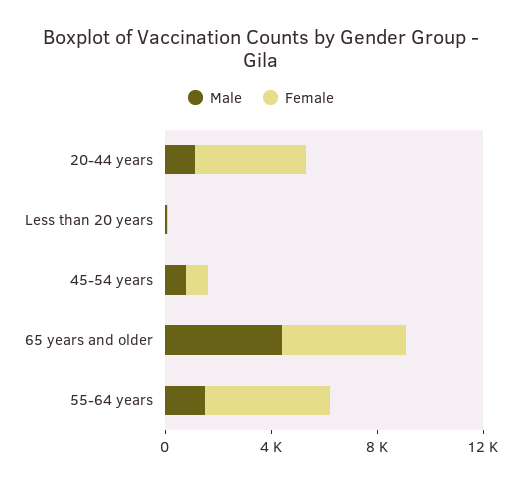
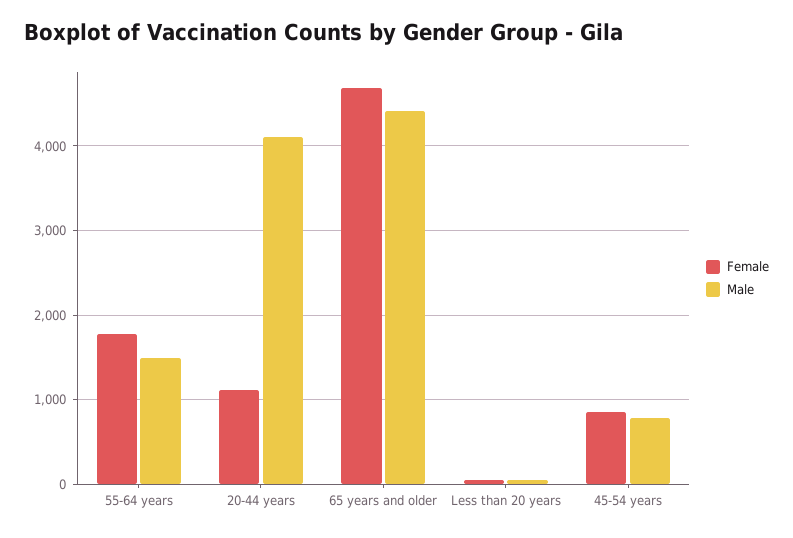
  {
    "Male": {
-     "20-44 years": 1000,
+     "20-44 years": 4100,
      "Less than 20 years": 100,
      "45-54 years": 800,
      "65 years and older": 4400,
      "55-64 years": 1500
    },
    "Female": {
-     "20-44 years": 4000,
+     "20-44 years": 1100,
      "Less than 20 years": 100,
      "45-54 years": 800,
      "65 years and older": 4700,
-     "55-64 years": 5000
+     "55-64 years": 1800
    }
  }

